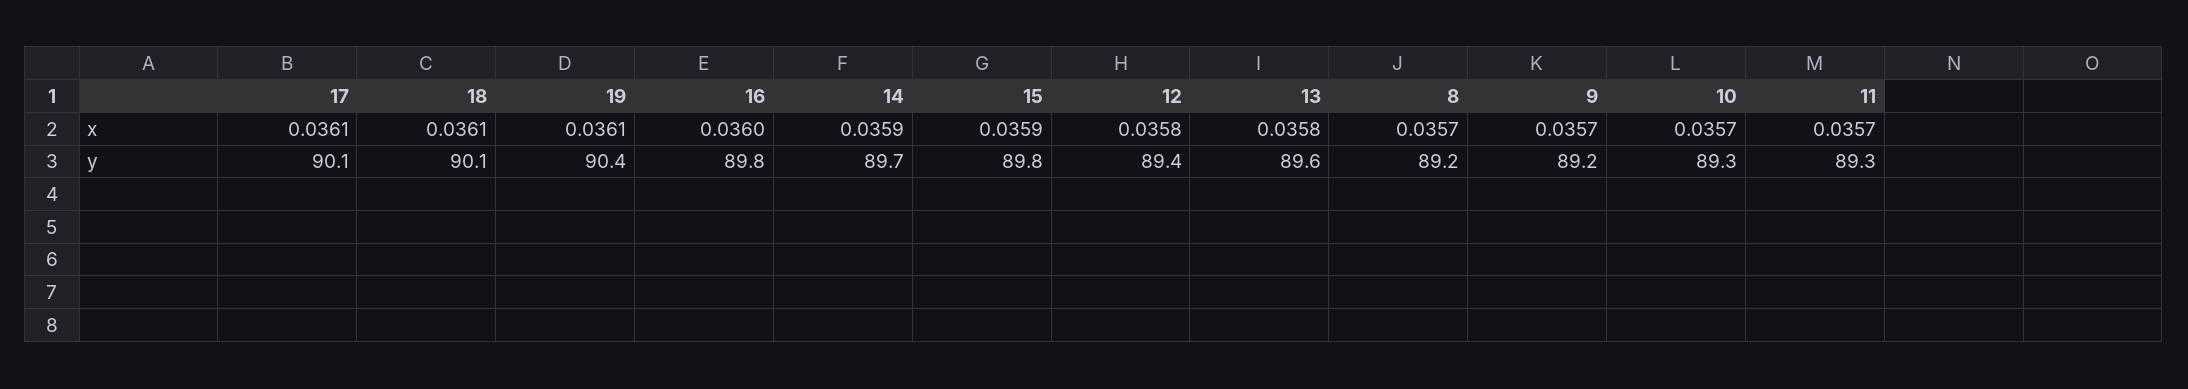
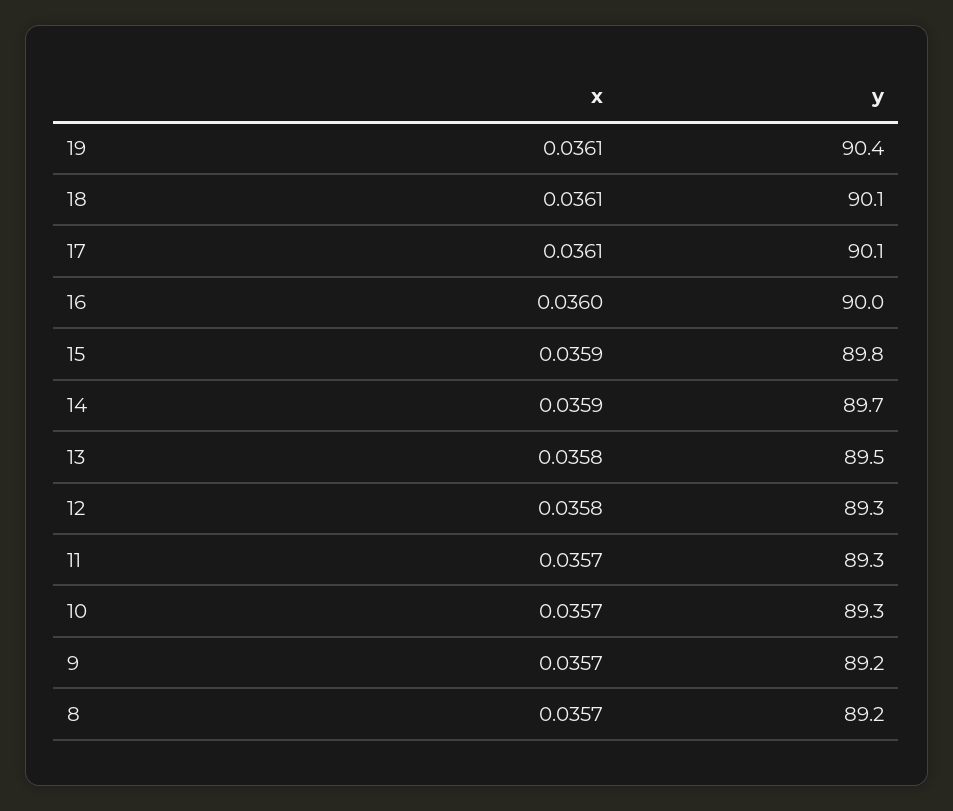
  {
    "17": {
      "x": 0.0361,
      "y": 90.1
    },
    "18": {
      "x": 0.0361,
      "y": 90.1
    },
    "19": {
      "x": 0.0361,
      "y": 90.4
    },
    "16": {
      "x": 0.036,
-     "y": 89.8
+     "y": 90
    },
    "14": {
      "x": 0.0359,
      "y": 89.7
    },
    "15": {
      "x": 0.0359,
      "y": 89.8
    },
    "12": {
      "x": 0.0358,
-     "y": 89.4
+     "y": 89.3
    },
    "13": {
      "x": 0.0358,
-     "y": 89.6
+     "y": 89.5
    },
    "8": {
      "x": 0.0357,
      "y": 89.2
    },
    "9": {
      "x": 0.0357,
      "y": 89.2
    },
    "10": {
      "x": 0.0357,
      "y": 89.3
    },
    "11": {
      "x": 0.0357,
      "y": 89.3
    }
  }

